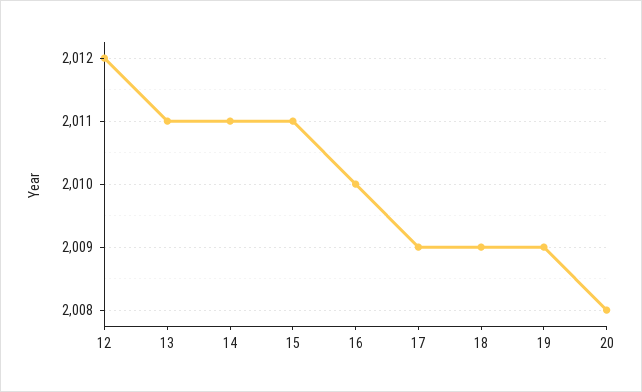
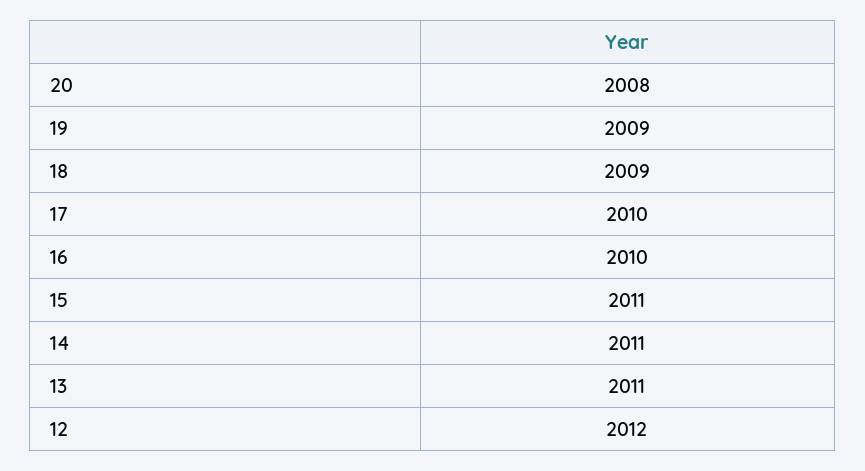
  {
    "12": 2012,
    "13": 2011,
    "14": 2011,
    "15": 2011,
    "16": 2010,
-   "17": 2009,
+   "17": 2010,
    "18": 2009,
    "19": 2009,
    "20": 2008
  }

